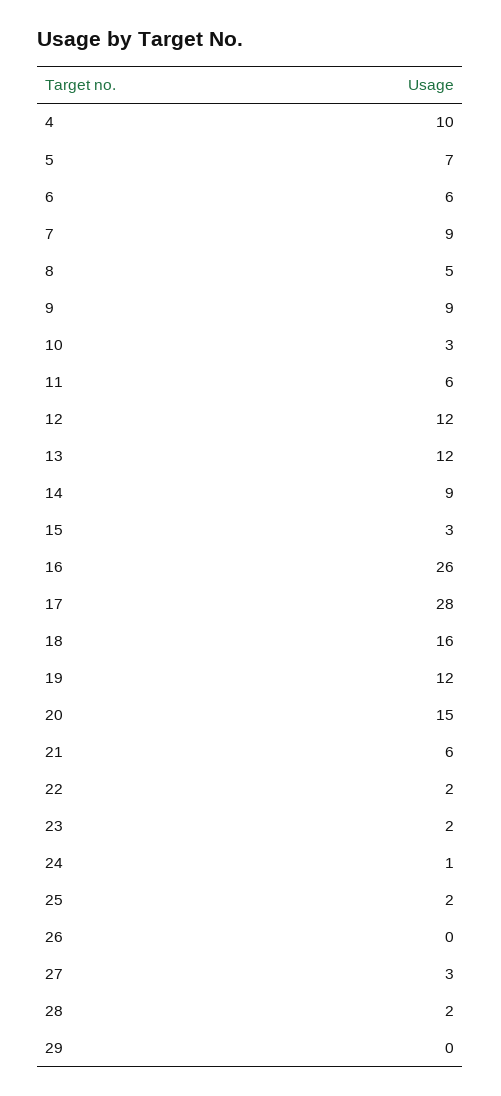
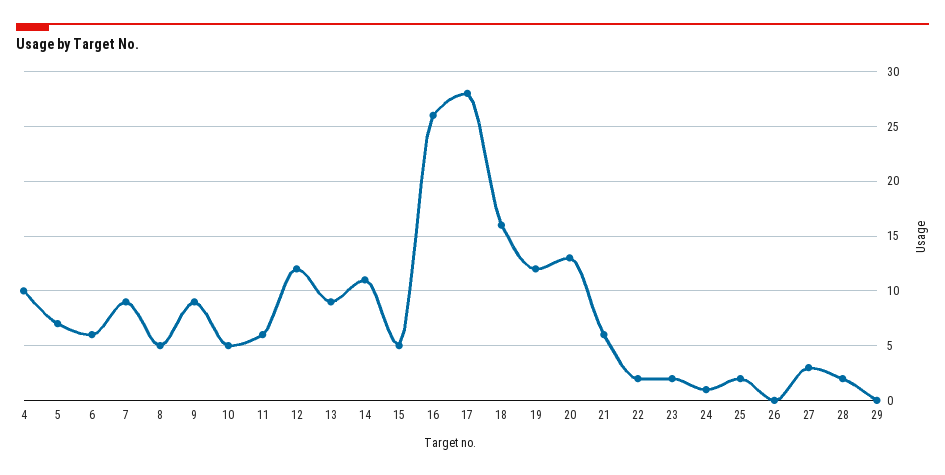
  {
    "4": 10,
    "5": 7,
    "6": 6,
    "7": 9,
    "8": 5,
    "9": 9,
-   "10": 3,
+   "10": 5,
    "11": 6,
    "12": 12,
-   "13": 12,
+   "13": 9,
-   "14": 9,
+   "14": 11,
-   "15": 3,
+   "15": 5,
    "16": 26,
    "17": 28,
    "18": 16,
    "19": 12,
-   "20": 15,
+   "20": 13,
    "21": 6,
    "22": 2,
    "23": 2,
    "24": 1,
    "25": 2,
    "26": 0,
    "27": 3,
    "28": 2,
    "29": 0
  }

